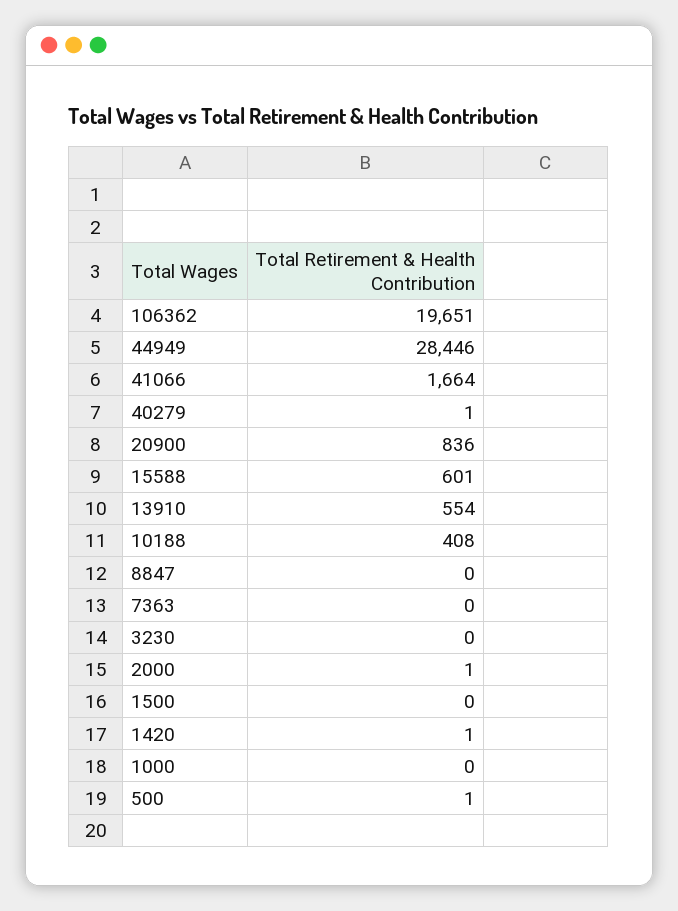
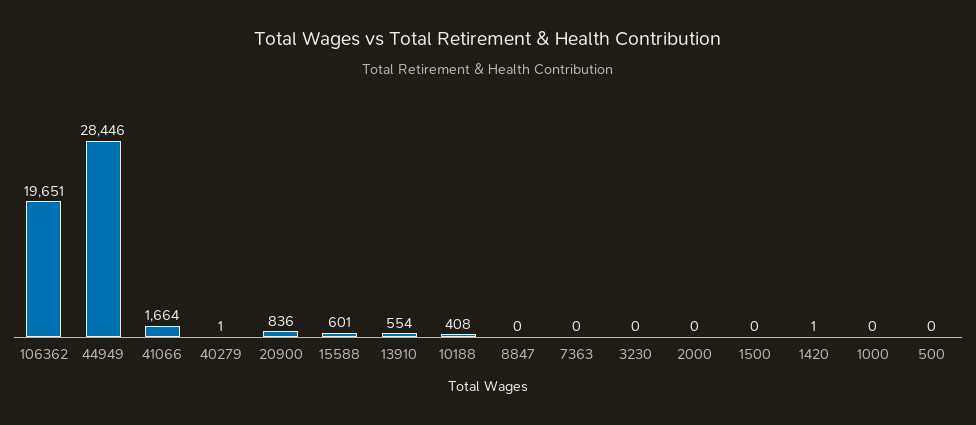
  {
    "106362": 19651,
    "44949": 28446,
    "41066": 1664,
    "40279": 1,
    "20900": 836,
    "15588": 601,
    "13910": 554,
    "10188": 408,
    "8847": 0,
    "7363": 0,
    "3230": 0,
-   "2000": 1,
+   "2000": 0,
    "1500": 0,
    "1420": 1,
    "1000": 0,
-   "500": 1
+   "500": 0
  }

